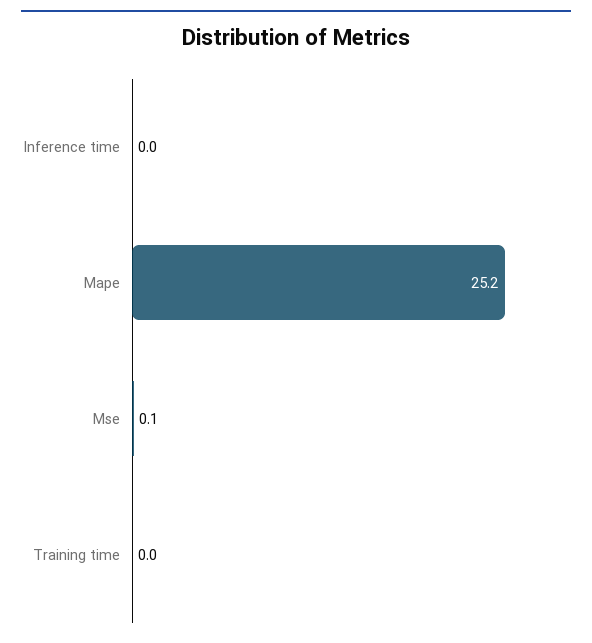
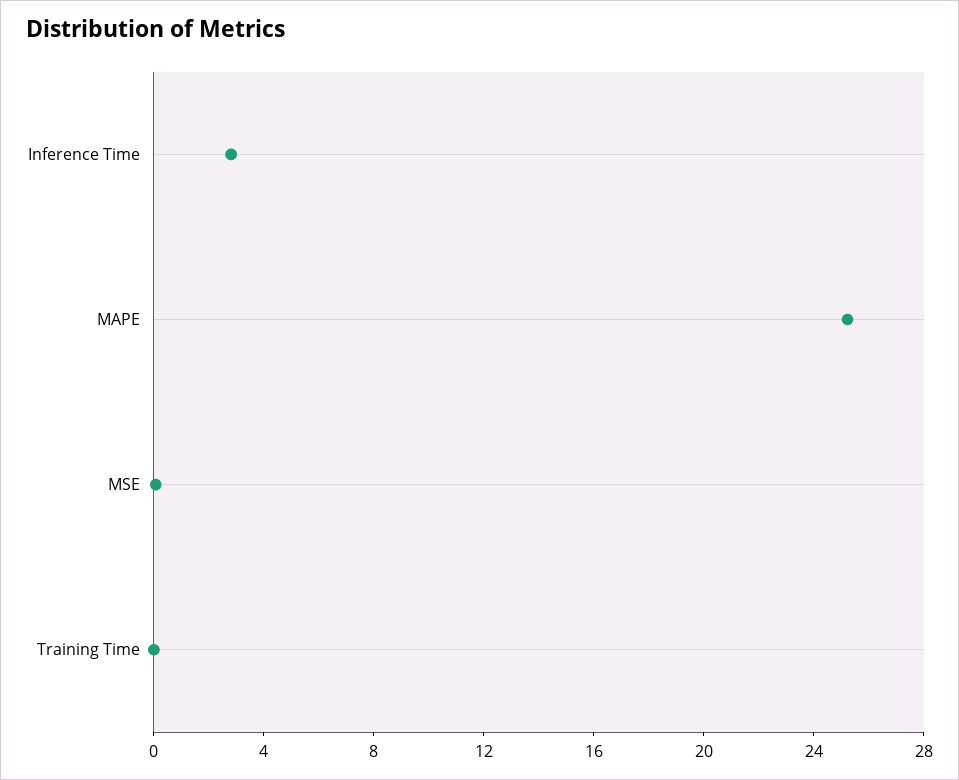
  {
-   "Inference time": 0,
+   "Inference time": 3,
    "Mape": 25.2,
    "Mse": 0.1,
    "Training time": 0
  }

